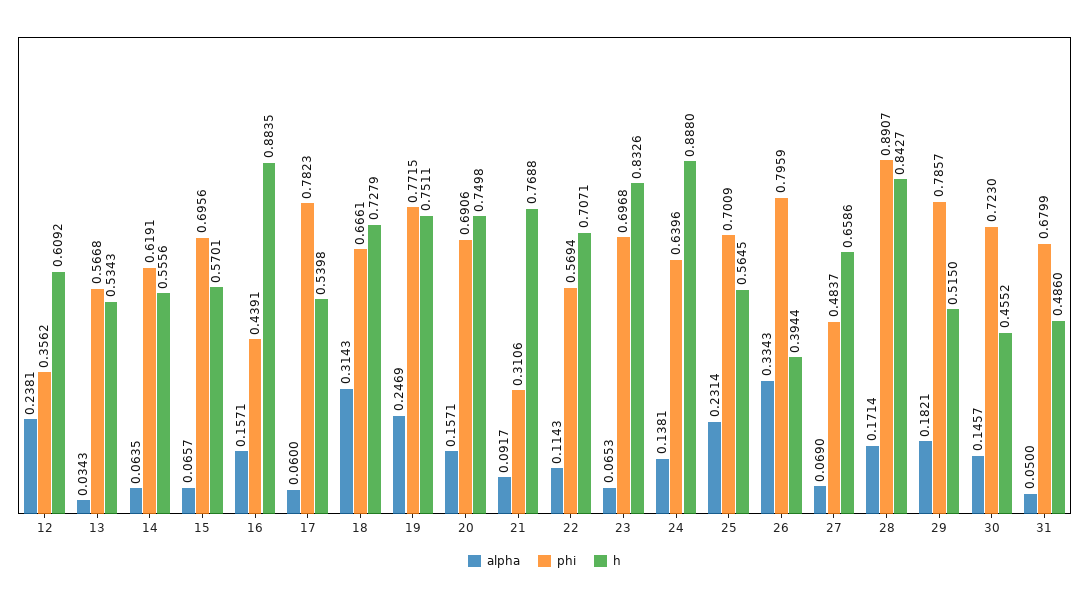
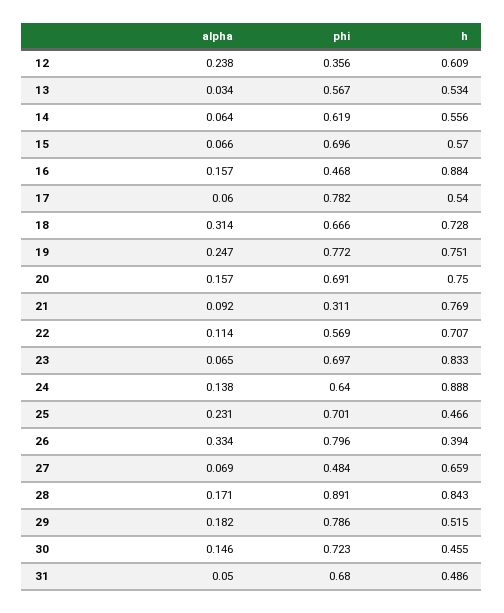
  {
    "alpha": {
      "12": 0.2381,
      "13": 0.0343,
      "14": 0.0635,
      "15": 0.0657,
      "16": 0.1571,
      "17": 0.06,
      "18": 0.3143,
      "19": 0.2469,
      "20": 0.1571,
      "21": 0.0917,
      "22": 0.1143,
      "23": 0.0653,
      "24": 0.1381,
      "25": 0.2314,
      "26": 0.3343,
      "27": 0.069,
      "28": 0.1714,
      "29": 0.1821,
      "30": 0.1457,
      "31": 0.05
    },
    "phi": {
      "12": 0.3562,
      "13": 0.5668,
      "14": 0.6191,
      "15": 0.6956,
-     "16": 0.4391,
+     "16": 0.468,
      "17": 0.7823,
      "18": 0.6661,
      "19": 0.7715,
      "20": 0.6906,
      "21": 0.3106,
      "22": 0.5694,
      "23": 0.6968,
      "24": 0.6396,
      "25": 0.7009,
      "26": 0.7959,
      "27": 0.4837,
      "28": 0.8907,
      "29": 0.7857,
      "30": 0.723,
      "31": 0.6799
    },
    "h": {
      "12": 0.6092,
      "13": 0.5343,
      "14": 0.5556,
      "15": 0.5701,
      "16": 0.8835,
      "17": 0.5398,
      "18": 0.7279,
      "19": 0.7511,
      "20": 0.7498,
      "21": 0.7688,
      "22": 0.7071,
      "23": 0.8326,
      "24": 0.888,
-     "25": 0.5645,
+     "25": 0.466,
      "26": 0.3944,
      "27": 0.6586,
      "28": 0.8427,
      "29": 0.515,
      "30": 0.4552,
      "31": 0.486
    }
  }

